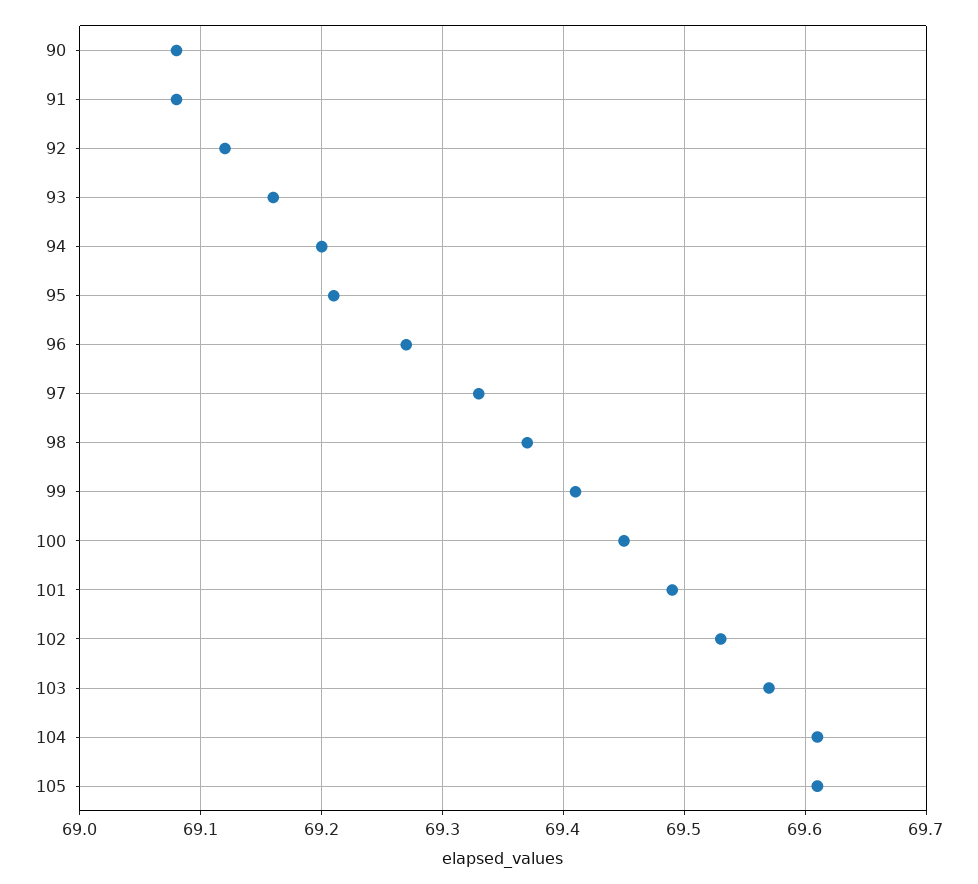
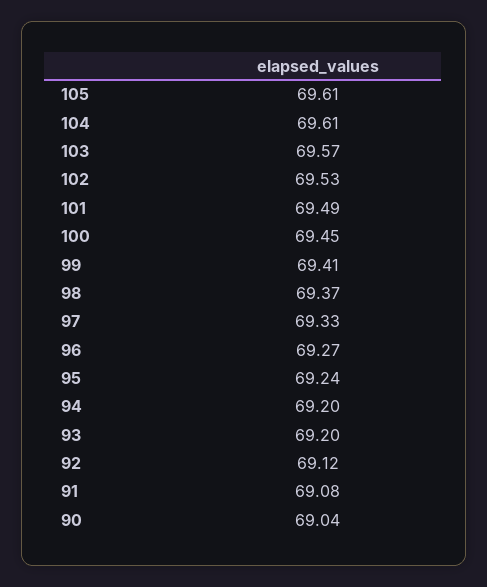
  {
-   "90": 69.08,
+   "90": 69.04,
    "91": 69.08,
    "92": 69.12,
-   "93": 69.16,
+   "93": 69.2,
    "94": 69.2,
-   "95": 69.21,
+   "95": 69.24,
    "96": 69.27,
    "97": 69.33,
    "98": 69.37,
    "99": 69.41,
    "100": 69.45,
    "101": 69.49,
    "102": 69.53,
    "103": 69.57,
    "104": 69.61,
    "105": 69.61
  }

